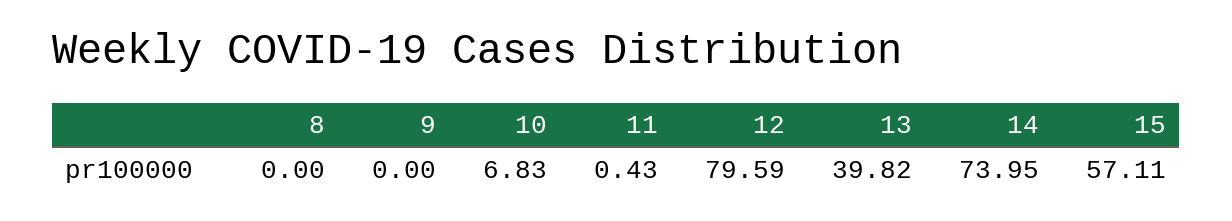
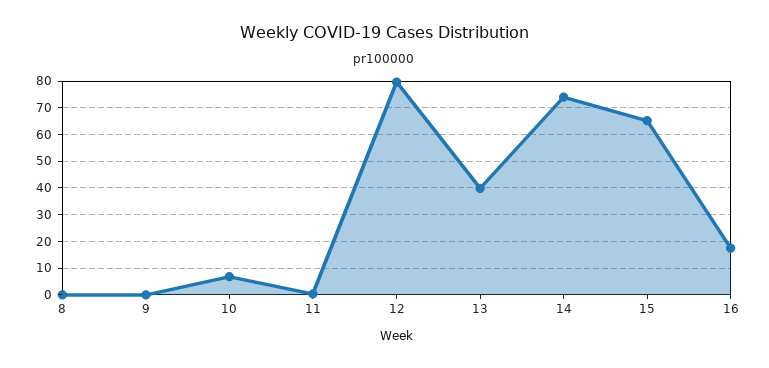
  {
    "8": 0,
    "9": 0,
    "10": 6.83,
    "11": 0.43,
    "12": 79.59,
    "13": 39.82,
    "14": 73.95,
-   "15": 57.11
+   "15": 65,
+   "16": 17.5
  }

